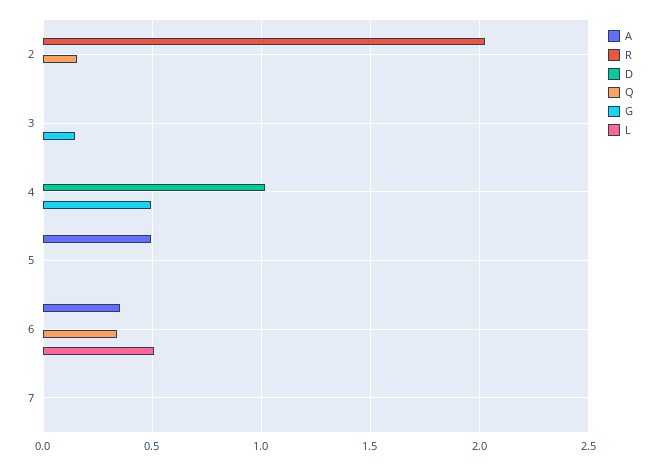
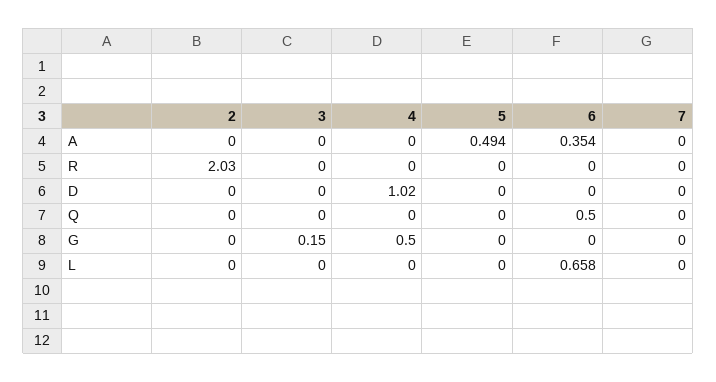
  {
    "A": {
      "2": 0,
      "3": 0,
      "4": 0,
      "5": 0.494,
      "6": 0.354,
      "7": 0
    },
    "R": {
      "2": 2.03,
      "3": 0,
      "4": 0,
      "5": 0,
      "6": 0,
      "7": 0
    },
    "D": {
      "2": 0,
      "3": 0,
      "4": 1.02,
      "5": 0,
      "6": 0,
      "7": 0
    },
    "Q": {
-     "2": 0.15,
+     "2": 0,
      "3": 0,
      "4": 0,
      "5": 0,
-     "6": 0.35,
+     "6": 0.5,
      "7": 0
    },
    "G": {
      "2": 0,
      "3": 0.15,
      "4": 0.5,
      "5": 0,
      "6": 0,
      "7": 0
    },
    "L": {
      "2": 0,
      "3": 0,
      "4": 0,
      "5": 0,
-     "6": 0.5,
+     "6": 0.658,
      "7": 0
    }
  }

